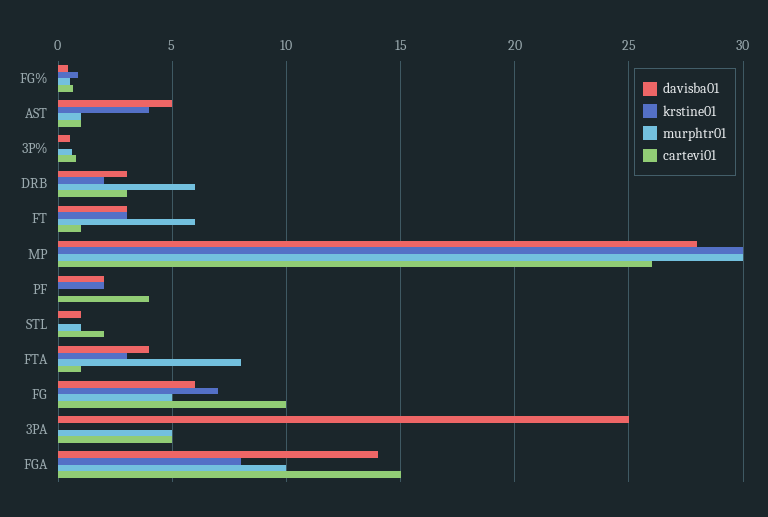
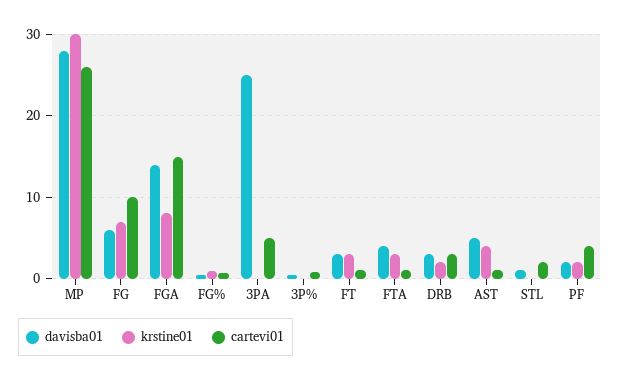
  {
    "davisba01": {
      "FG%": 0.5,
      "AST": 5,
      "3P%": 0.5,
      "DRB": 3,
      "FT": 3,
      "MP": 28,
      "PF": 2,
      "STL": 1,
      "FTA": 4,
      "FG": 6,
      "3PA": 25,
      "FGA": 14
    },
    "krstine01": {
      "FG%": 1,
      "AST": 4,
      "3P%": 0,
      "DRB": 2,
      "FT": 3,
      "MP": 30,
      "PF": 2,
      "STL": 0,
      "FTA": 3,
      "FG": 7,
      "3PA": 0,
      "FGA": 8
    },
-   "murphtr01": {
-     "FG%": 0.5,
-     "AST": 1,
-     "3P%": 0.5,
-     "DRB": 6,
-     "FT": 6,
-     "MP": 30,
-     "PF": 0,
-     "STL": 1,
-     "FTA": 8,
-     "FG": 5,
-     "3PA": 5,
-     "FGA": 10
-   },
    "cartevi01": {
      "FG%": 0.5,
      "AST": 1,
      "3P%": 1,
      "DRB": 3,
      "FT": 1,
      "MP": 26,
      "PF": 4,
      "STL": 2,
      "FTA": 1,
      "FG": 10,
      "3PA": 5,
      "FGA": 15
    }
  }

